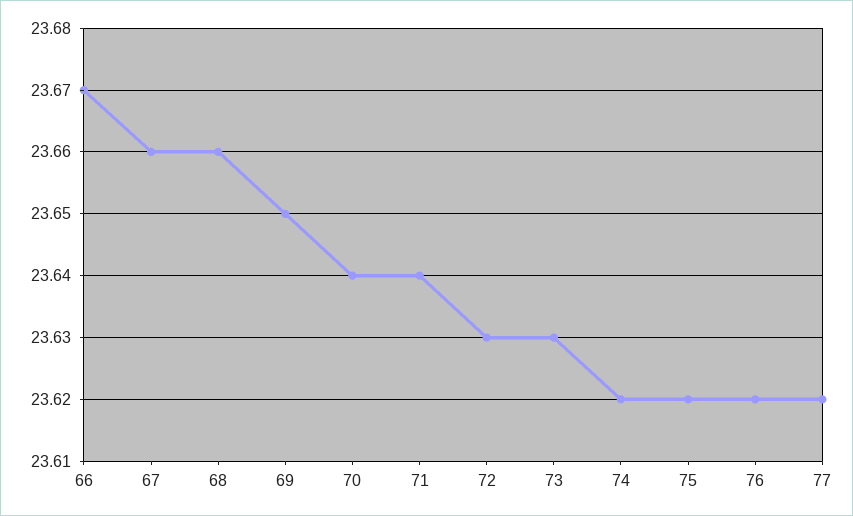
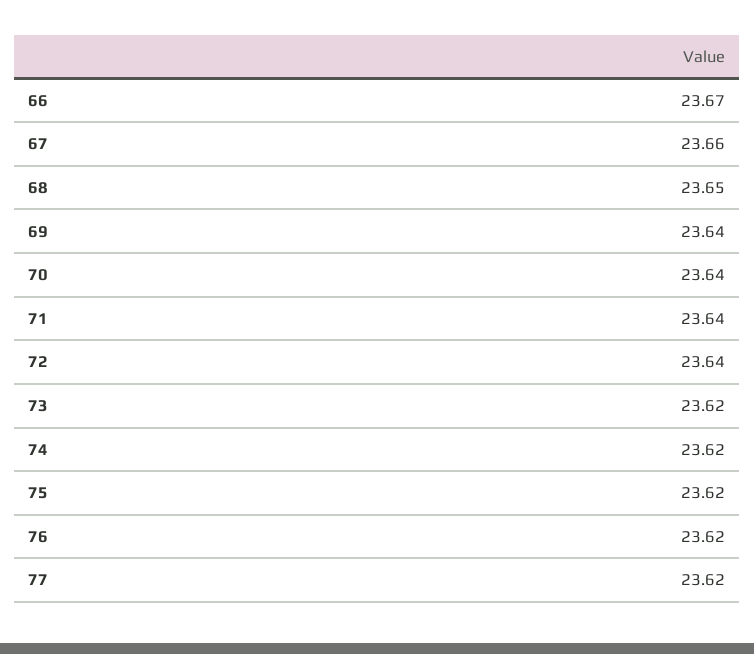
  {
    "66": 23.67,
    "67": 23.66,
-   "68": 23.66,
+   "68": 23.65,
-   "69": 23.65,
+   "69": 23.64,
    "70": 23.64,
    "71": 23.64,
-   "72": 23.63,
+   "72": 23.64,
-   "73": 23.63,
+   "73": 23.62,
    "74": 23.62,
    "75": 23.62,
    "76": 23.62,
    "77": 23.62
  }

